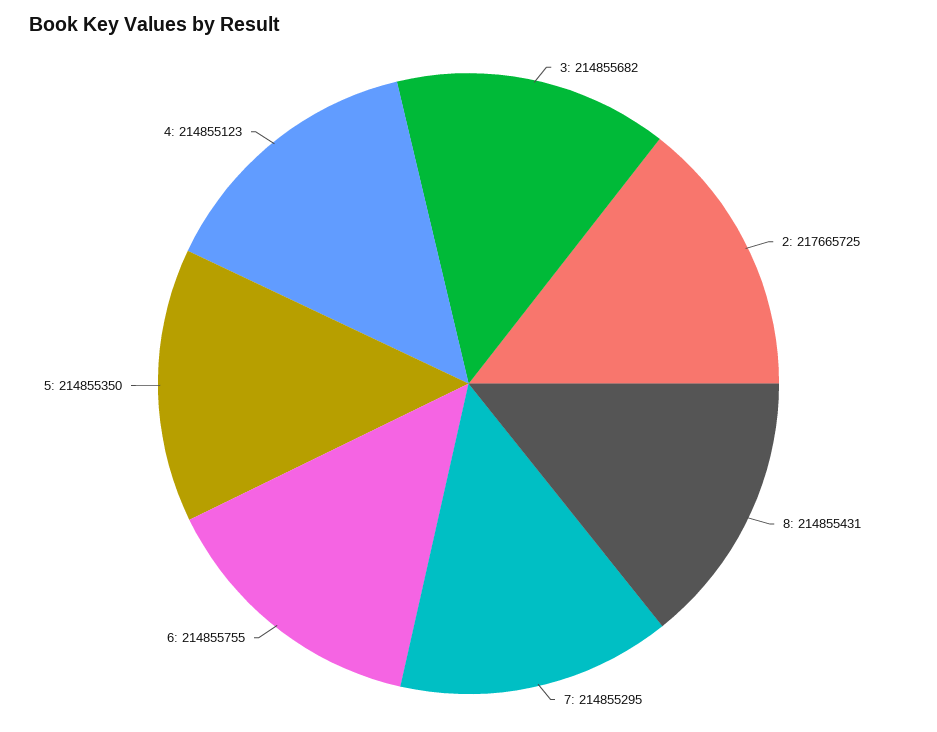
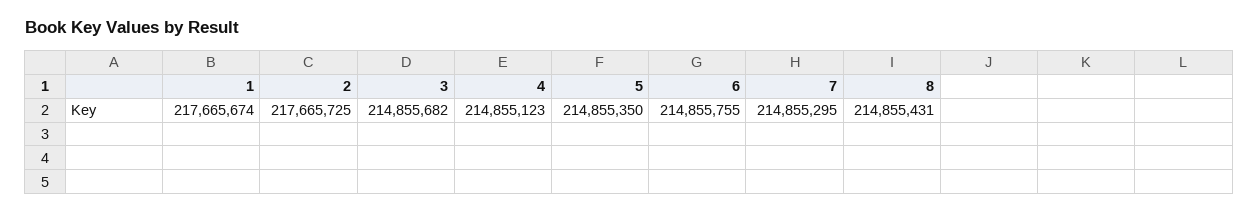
  {
    "3": 214855682,
    "2": 217665725,
    "8": 214855431,
    "7": 214855295,
    "6": 214855755,
    "5": 214855350,
-   "4": 214855123
+   "4": 214855123,
+   "1": 217665674
  }

